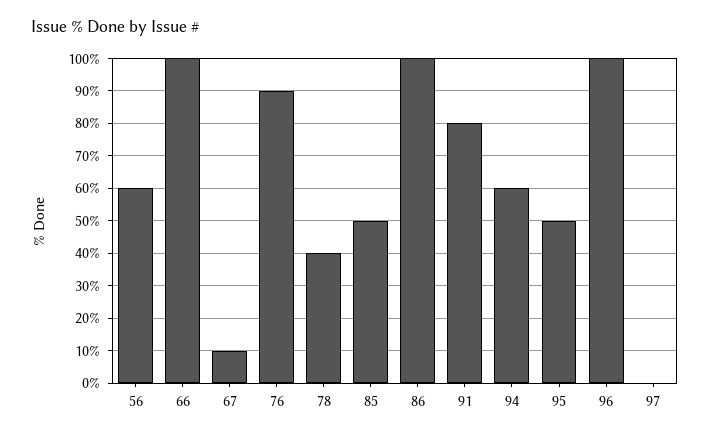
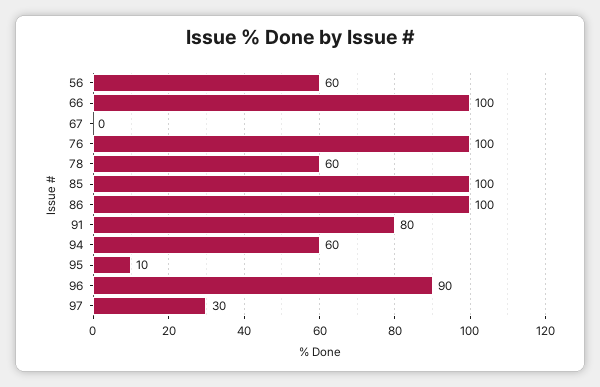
  {
    "56": 60,
    "66": 100,
-   "67": 10,
+   "67": 0,
-   "76": 90,
+   "76": 100,
-   "78": 40,
+   "78": 60,
-   "85": 50,
+   "85": 100,
    "86": 100,
    "91": 80,
    "94": 60,
-   "95": 50,
+   "95": 10,
-   "96": 100,
+   "96": 90,
-   "97": 0
+   "97": 30
  }

